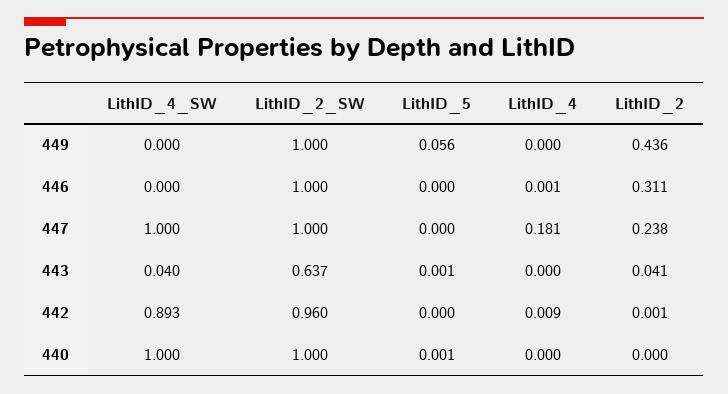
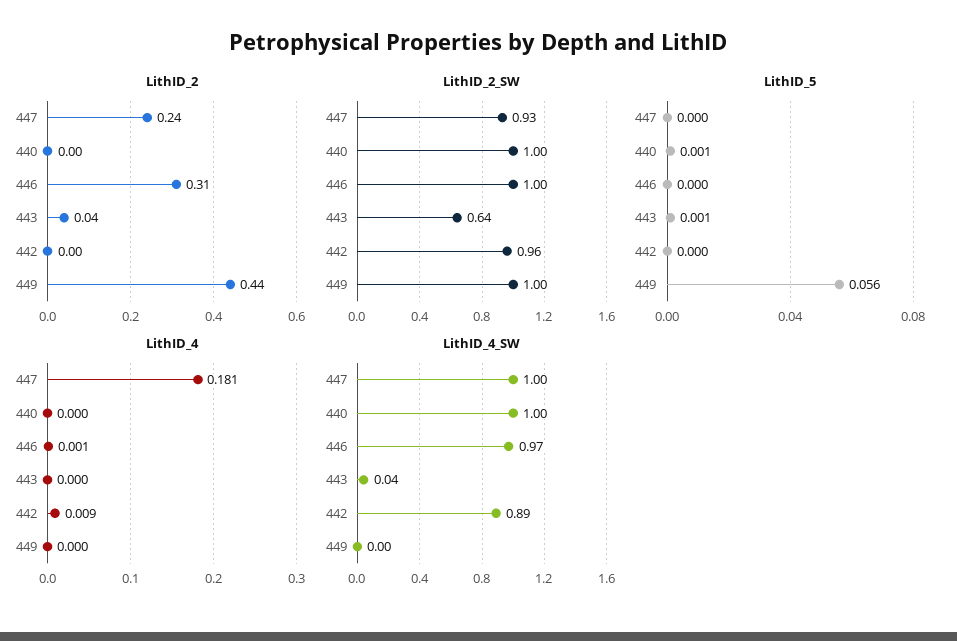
  {
    "LithID_4_SW": {
      "449": 0,
-     "446": 0,
+     "446": 0.97,
      "447": 1,
      "443": 0.04,
      "442": 0.893,
      "440": 1
    },
    "LithID_2_SW": {
      "449": 1,
      "446": 1,
-     "447": 1,
+     "447": 0.93,
      "443": 0.637,
      "442": 0.96,
      "440": 1
    },
    "LithID_5": {
      "449": 0.056,
      "446": 0,
      "447": 0,
      "443": 0.001,
      "442": 0,
      "440": 0.001
    },
    "LithID_4": {
      "449": 0,
      "446": 0.001,
      "447": 0.181,
      "443": 0,
      "442": 0.009,
      "440": 0
    },
    "LithID_2": {
      "449": 0.436,
      "446": 0.311,
      "447": 0.238,
      "443": 0.041,
      "442": 0.001,
      "440": 0
    }
  }

